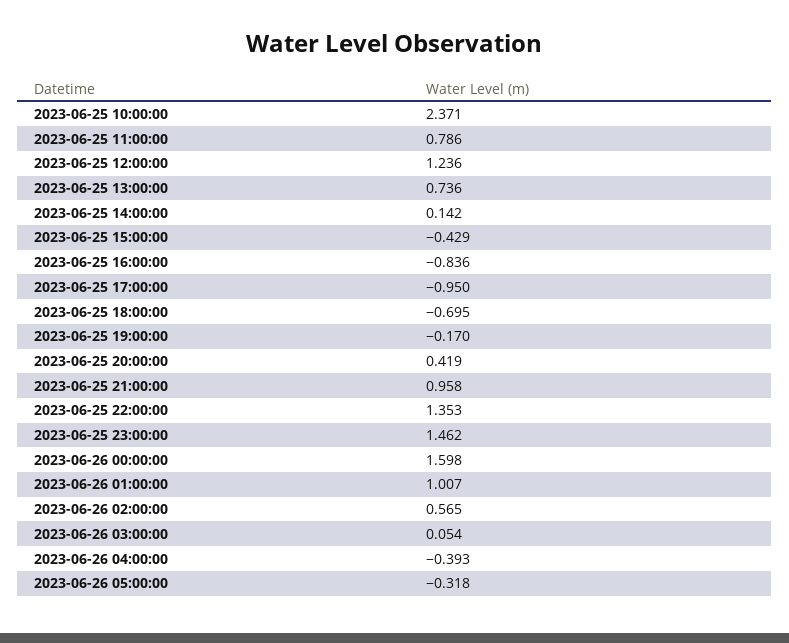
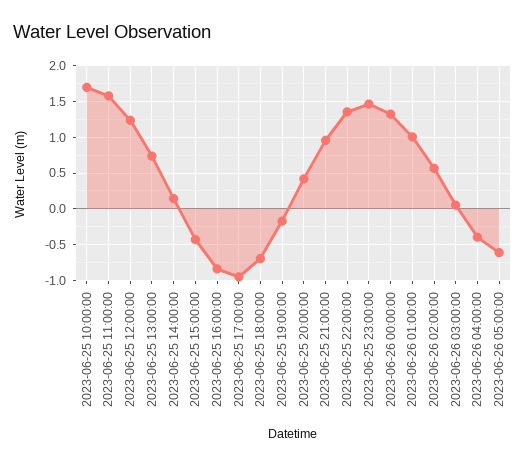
  {
-   "2023-06-25 10:00:00": 2.371,
+   "2023-06-25 10:00:00": 1.7,
-   "2023-06-25 11:00:00": 0.786,
+   "2023-06-25 11:00:00": 1.6,
    "2023-06-25 12:00:00": 1.236,
    "2023-06-25 13:00:00": 0.736,
    "2023-06-25 14:00:00": 0.142,
    "2023-06-25 15:00:00": -0.429,
    "2023-06-25 16:00:00": -0.836,
    "2023-06-25 17:00:00": -0.95,
    "2023-06-25 18:00:00": -0.695,
    "2023-06-25 19:00:00": -0.17,
    "2023-06-25 20:00:00": 0.419,
    "2023-06-25 21:00:00": 0.958,
    "2023-06-25 22:00:00": 1.353,
    "2023-06-25 23:00:00": 1.462,
-   "2023-06-26 00:00:00": 1.598,
+   "2023-06-26 00:00:00": 1.3,
    "2023-06-26 01:00:00": 1.007,
    "2023-06-26 02:00:00": 0.565,
    "2023-06-26 03:00:00": 0.054,
    "2023-06-26 04:00:00": -0.393,
-   "2023-06-26 05:00:00": -0.318
+   "2023-06-26 05:00:00": -0.6
  }

